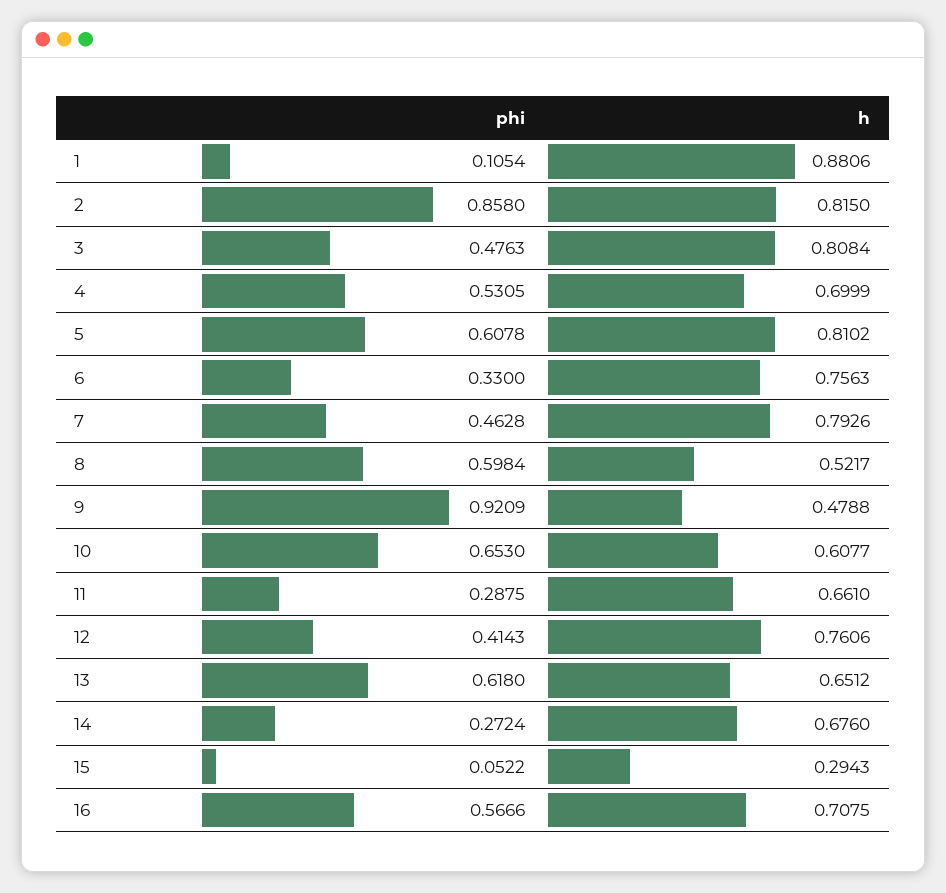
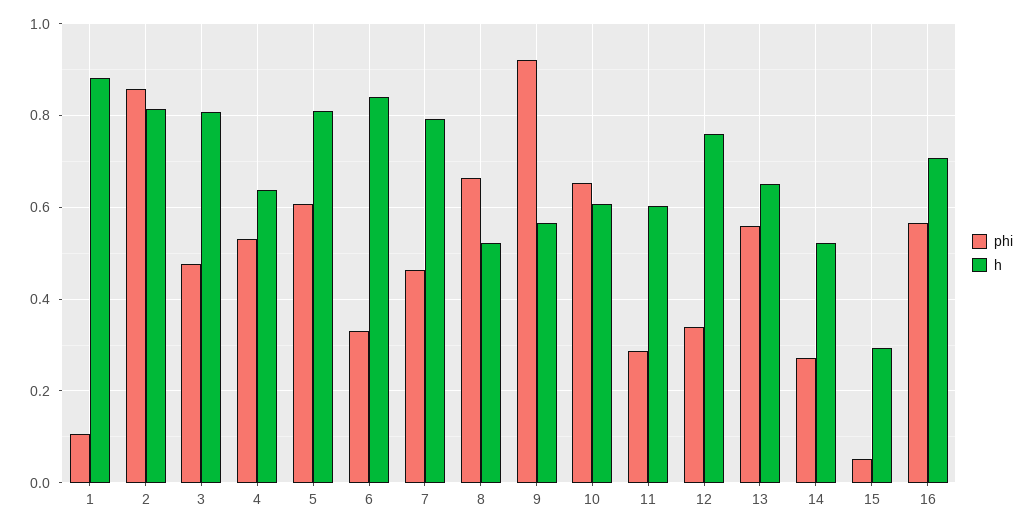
  {
    "phi": {
      "1": 0.1054,
      "2": 0.858,
      "3": 0.4763,
      "4": 0.5305,
      "5": 0.6078,
      "6": 0.33,
      "7": 0.4628,
-     "8": 0.5984,
+     "8": 0.66,
      "9": 0.9209,
      "10": 0.653,
      "11": 0.2875,
-     "12": 0.4143,
+     "12": 0.34,
-     "13": 0.618,
+     "13": 0.56,
      "14": 0.2724,
      "15": 0.0522,
      "16": 0.5666
    },
    "h": {
      "1": 0.8806,
      "2": 0.815,
      "3": 0.8084,
-     "4": 0.6999,
+     "4": 0.64,
      "5": 0.8102,
-     "6": 0.7563,
+     "6": 0.84,
      "7": 0.7926,
      "8": 0.5217,
-     "9": 0.4788,
+     "9": 0.56,
      "10": 0.6077,
-     "11": 0.661,
+     "11": 0.6,
      "12": 0.7606,
      "13": 0.6512,
-     "14": 0.676,
+     "14": 0.52,
      "15": 0.2943,
      "16": 0.7075
    }
  }

